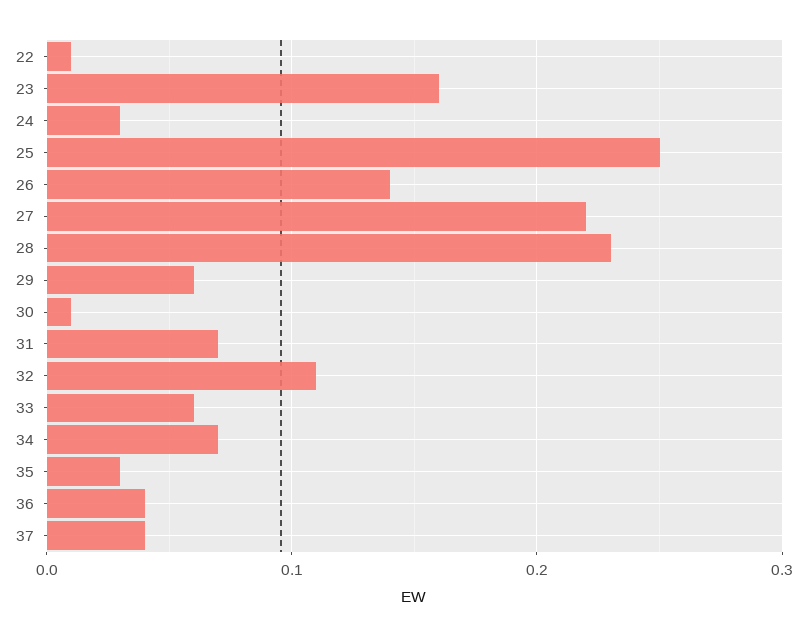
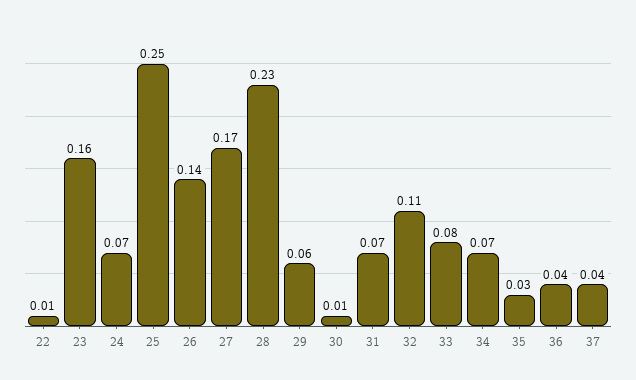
  {
    "22": 0.01,
    "23": 0.16,
-   "24": 0.03,
+   "24": 0.07,
    "25": 0.25,
    "26": 0.14,
-   "27": 0.22,
+   "27": 0.17,
    "28": 0.23,
    "29": 0.06,
    "30": 0.01,
    "31": 0.07,
    "32": 0.11,
-   "33": 0.06,
+   "33": 0.08,
    "34": 0.07,
    "35": 0.03,
    "36": 0.04,
    "37": 0.04
  }

